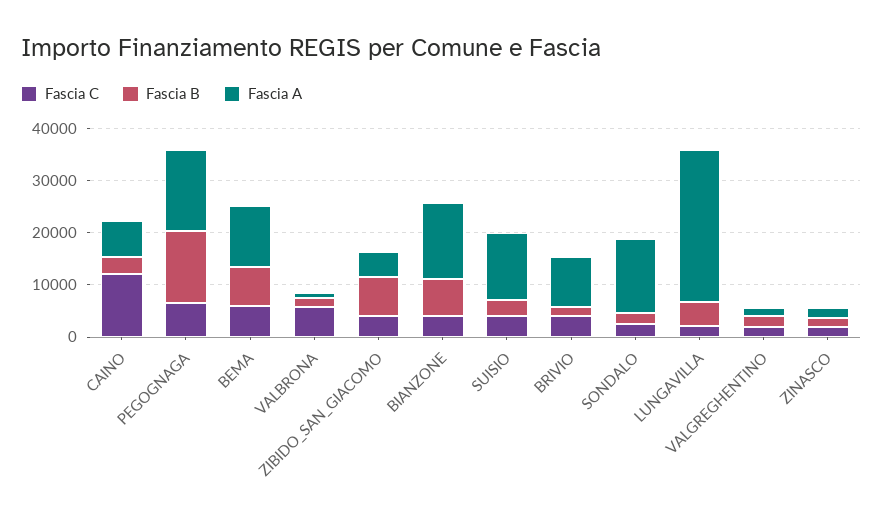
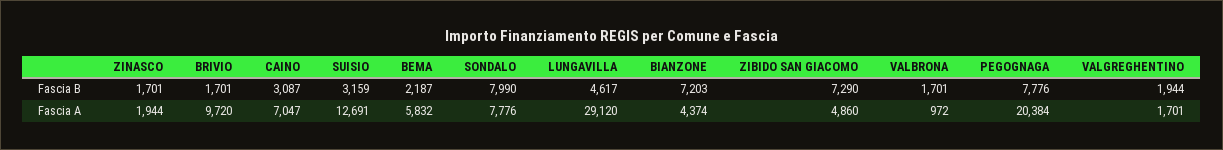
  {
-   "Fascia C": {
-     "CAINO": 12000,
-     "PEGOGNAGA": 6000,
-     "BEMA": 6000,
-     "VALBRONA": 6000,
-     "ZIBIDO_SAN_GIACOMO": 4000,
-     "BIANZONE": 4000,
-     "SUISIO": 4000,
-     "BRIVIO": 4000,
-     "SONDALO": 2000,
-     "LUNGAVILLA": 2000,
-     "VALGREGHENTINO": 2000,
-     "ZINASCO": 2000
-   },
    "Fascia B": {
      "CAINO": 3087,
-     "PEGOGNAGA": 14000,
+     "PEGOGNAGA": 7776,
-     "BEMA": 8000,
+     "BEMA": 2187,
      "VALBRONA": 1701,
      "ZIBIDO_SAN_GIACOMO": 7290,
      "BIANZONE": 7203,
      "SUISIO": 3159,
      "BRIVIO": 1701,
-     "SONDALO": 2000,
+     "SONDALO": 7990,
      "LUNGAVILLA": 4617,
      "VALGREGHENTINO": 1944,
      "ZINASCO": 1701
    },
    "Fascia A": {
      "CAINO": 7047,
-     "PEGOGNAGA": 16000,
+     "PEGOGNAGA": 20384,
-     "BEMA": 12000,
+     "BEMA": 5832,
      "VALBRONA": 972,
      "ZIBIDO_SAN_GIACOMO": 4860,
-     "BIANZONE": 14000,
+     "BIANZONE": 4374,
      "SUISIO": 12691,
      "BRIVIO": 9720,
-     "SONDALO": 14000,
+     "SONDALO": 7776,
      "LUNGAVILLA": 29120,
      "VALGREGHENTINO": 1701,
      "ZINASCO": 1944
    }
  }

